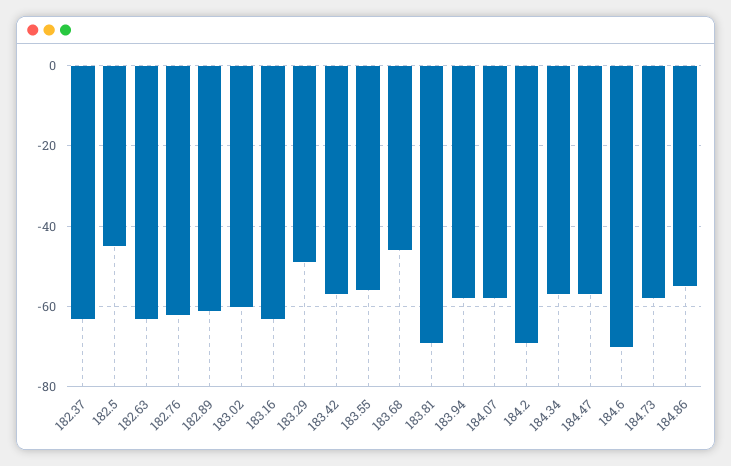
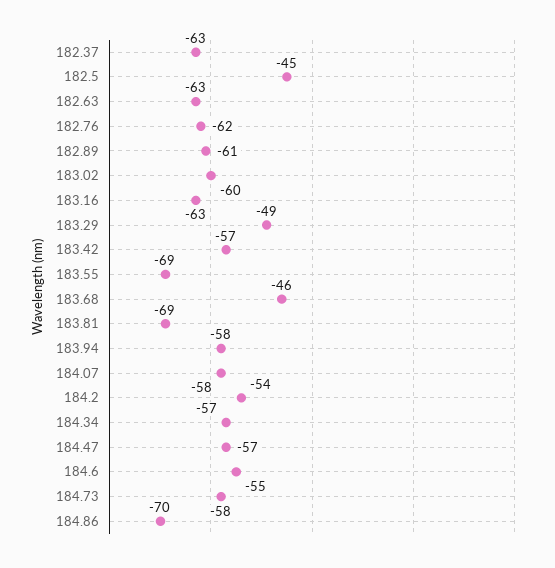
  {
    "182.37": -63,
    "182.5": -45,
    "182.63": -63,
    "182.76": -62,
    "182.89": -61,
    "183.02": -60,
    "183.16": -63,
    "183.29": -49,
    "183.42": -57,
-   "183.55": -55,
+   "183.55": -69,
    "183.68": -46,
    "183.81": -69,
    "183.94": -58,
    "184.07": -58,
-   "184.2": -70,
+   "184.2": -54,
    "184.34": -57,
    "184.47": -57,
-   "184.6": -70,
+   "184.6": -55,
    "184.73": -58,
-   "184.86": -55
+   "184.86": -70
  }

